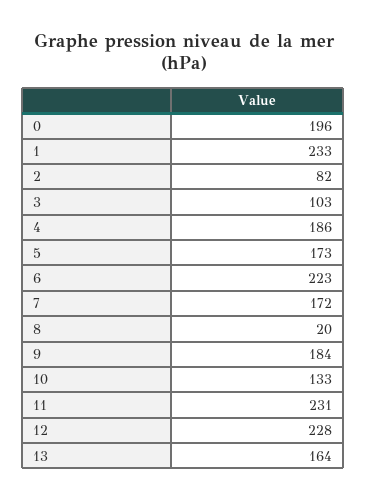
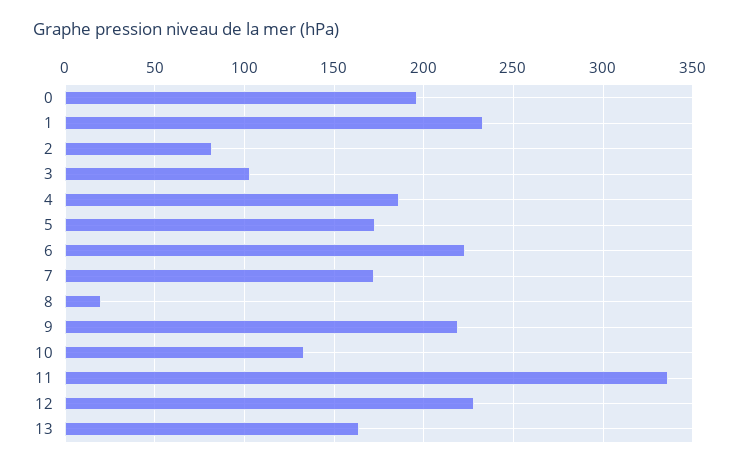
  {
    "0": 196,
    "1": 233,
    "2": 82,
    "3": 103,
    "4": 186,
    "5": 173,
    "6": 223,
    "7": 172,
    "8": 20,
-   "9": 184,
+   "9": 220,
    "10": 133,
-   "11": 231,
+   "11": 335,
    "12": 228,
    "13": 164
  }

